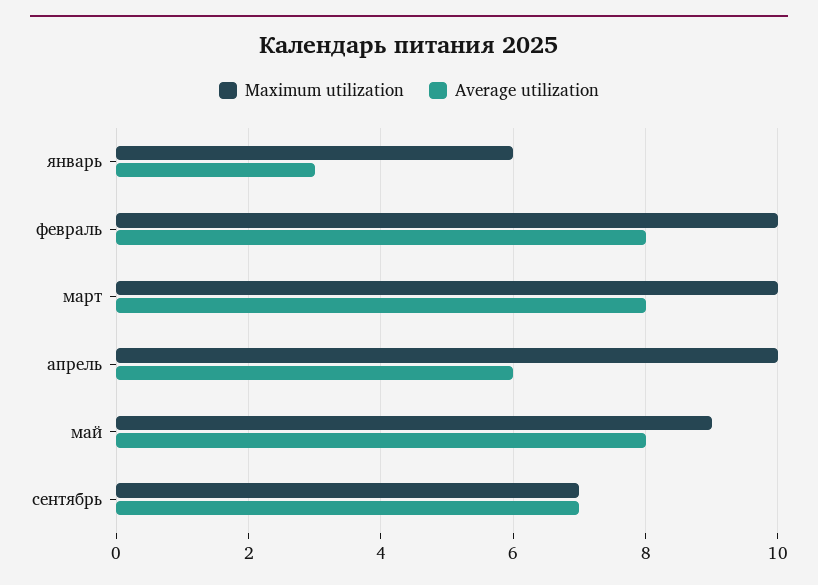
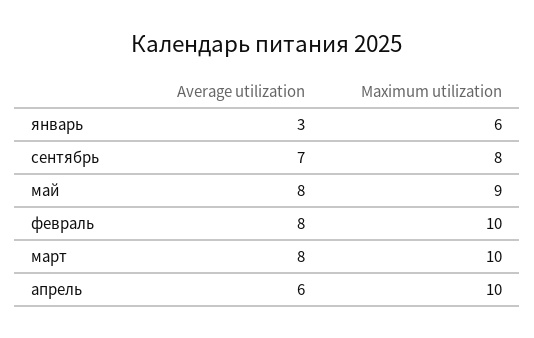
  {
    "Maximum utilization": {
      "январь": 6,
      "февраль": 10,
      "март": 10,
      "апрель": 10,
      "май": 9,
-     "сентябрь": 7
+     "сентябрь": 8
    },
    "Average utilization": {
      "январь": 3,
      "февраль": 8,
      "март": 8,
      "апрель": 6,
      "май": 8,
      "сентябрь": 7
    }
  }

